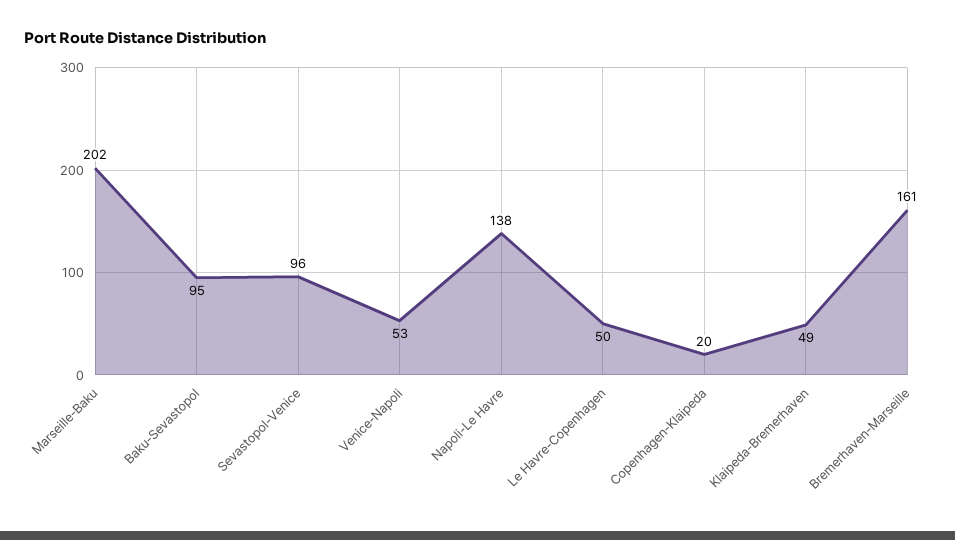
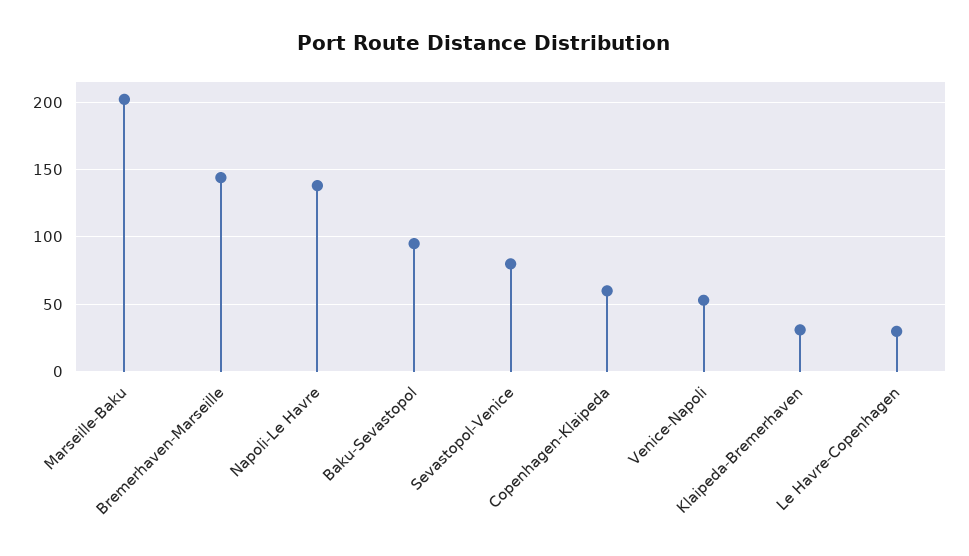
  {
    "Marseille-Baku": 202,
    "Baku-Sevastopol": 95,
-   "Sevastopol-Venice": 96,
+   "Sevastopol-Venice": 80,
    "Venice-Napoli": 53,
    "Napoli-Le Havre": 138,
-   "Le Havre-Copenhagen": 50,
+   "Le Havre-Copenhagen": 30,
-   "Copenhagen-Klaipeda": 20,
+   "Copenhagen-Klaipeda": 60,
-   "Klaipeda-Bremerhaven": 49,
+   "Klaipeda-Bremerhaven": 30,
-   "Bremerhaven-Marseille": 161
+   "Bremerhaven-Marseille": 145
  }

